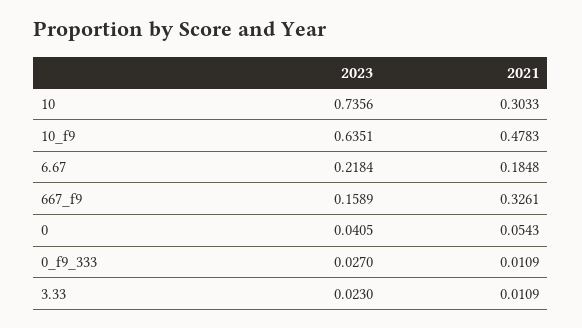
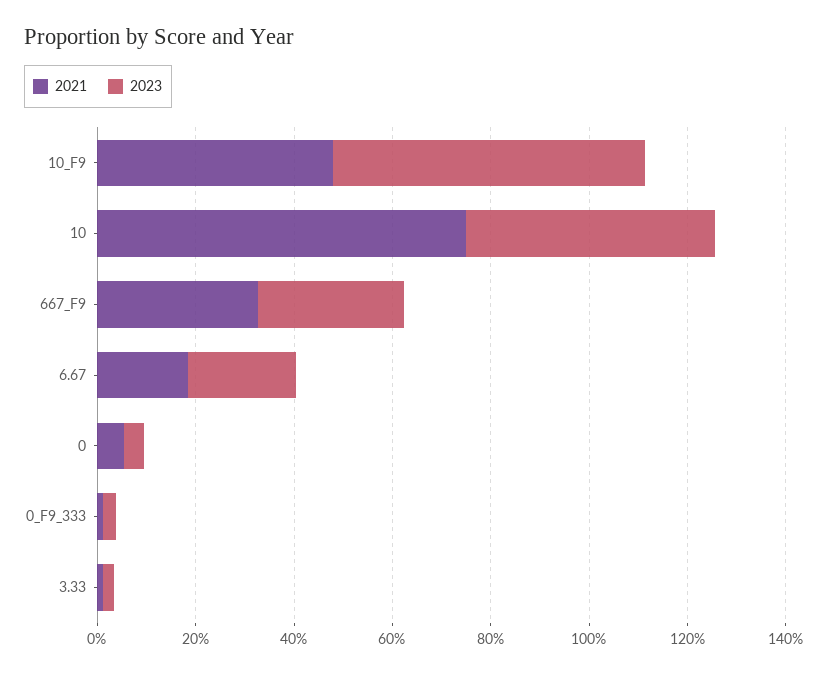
  {
    "2023": {
-     "10": 0.7356,
+     "10": 0.5,
      "10_f9": 0.6351,
      "6.67": 0.2184,
-     "667_f9": 0.1589,
+     "667_f9": 0.3,
      "0": 0.0405,
      "0_f9_333": 0.027,
      "3.33": 0.023
    },
    "2021": {
-     "10": 0.3033,
+     "10": 0.75,
      "10_f9": 0.4783,
      "6.67": 0.1848,
      "667_f9": 0.3261,
      "0": 0.0543,
      "0_f9_333": 0.0109,
      "3.33": 0.0109
    }
  }

